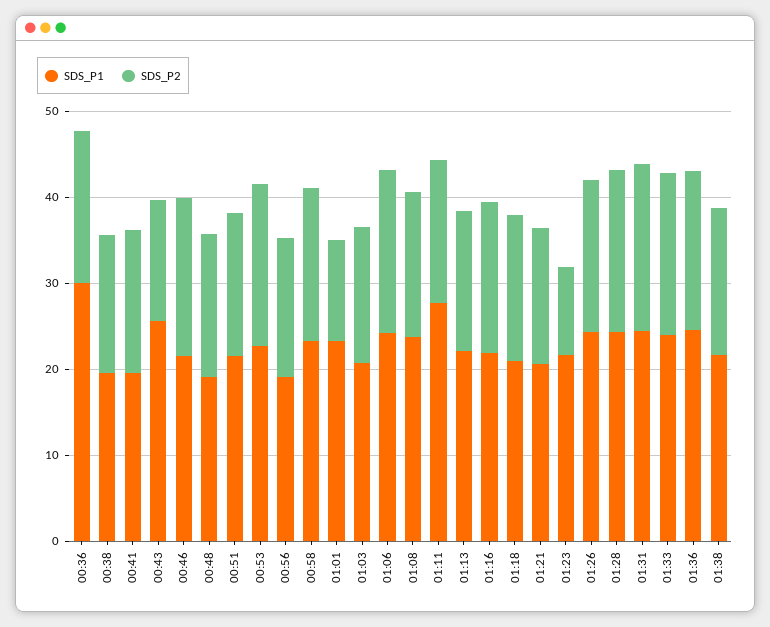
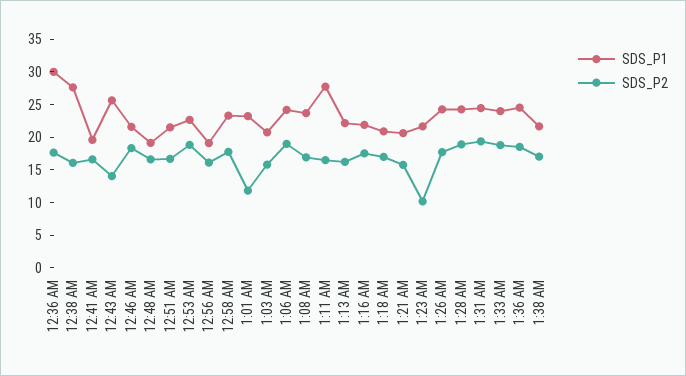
  {
    "SDS_P1": {
      "00:36": 30,
-     "00:38": 20,
+     "00:38": 27.5,
      "00:41": 20,
      "00:43": 26,
      "00:46": 22,
      "00:48": 20,
      "00:51": 22,
      "00:53": 22,
      "00:56": 20,
      "00:58": 24,
      "01:01": 24,
      "01:03": 20,
      "01:06": 24,
      "01:08": 24,
      "01:11": 28,
      "01:13": 22,
      "01:16": 22,
      "01:18": 20,
      "01:21": 20,
      "01:23": 22,
      "01:26": 24,
      "01:28": 24,
      "01:31": 24,
      "01:33": 24,
      "01:36": 24,
      "01:38": 22
    },
    "SDS_P2": {
      "00:36": 18,
      "00:38": 16,
      "00:41": 16,
      "00:43": 14,
      "00:46": 18,
      "00:48": 16,
      "00:51": 16,
      "00:53": 18,
      "00:56": 16,
      "00:58": 18,
      "01:01": 12,
      "01:03": 16,
      "01:06": 18,
      "01:08": 16,
      "01:11": 16,
      "01:13": 16,
      "01:16": 18,
      "01:18": 18,
      "01:21": 16,
      "01:23": 10,
      "01:26": 18,
      "01:28": 18,
      "01:31": 20,
      "01:33": 18,
      "01:36": 18,
      "01:38": 18
    }
  }

